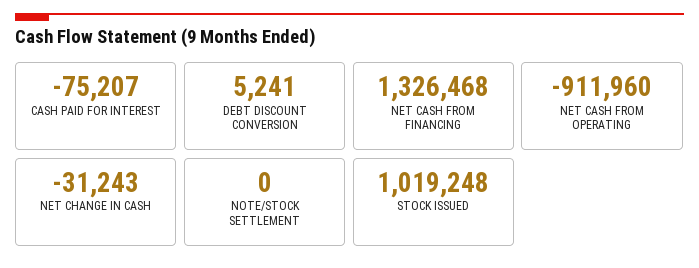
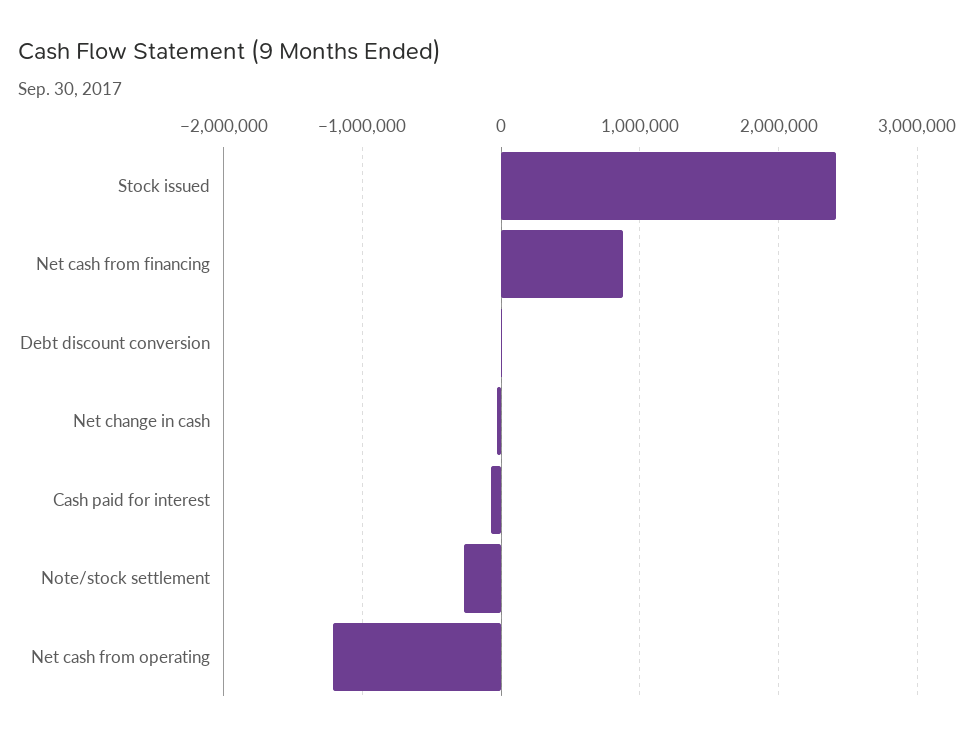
  {
    "CASH PAID FOR INTEREST": -75207,
    "DEBT DISCOUNT CONVERSION": 5241,
-   "NET CASH FROM FINANCING": 1326468,
+   "NET CASH FROM FINANCING": 900000,
-   "NET CASH FROM OPERATING": -911960,
+   "NET CASH FROM OPERATING": -1200000,
    "NET CHANGE IN CASH": -31243,
-   "NOTE/STOCK SETTLEMENT": 0,
+   "NOTE/STOCK SETTLEMENT": -300000,
-   "STOCK ISSUED": 1019248
+   "STOCK ISSUED": 2400000
  }

